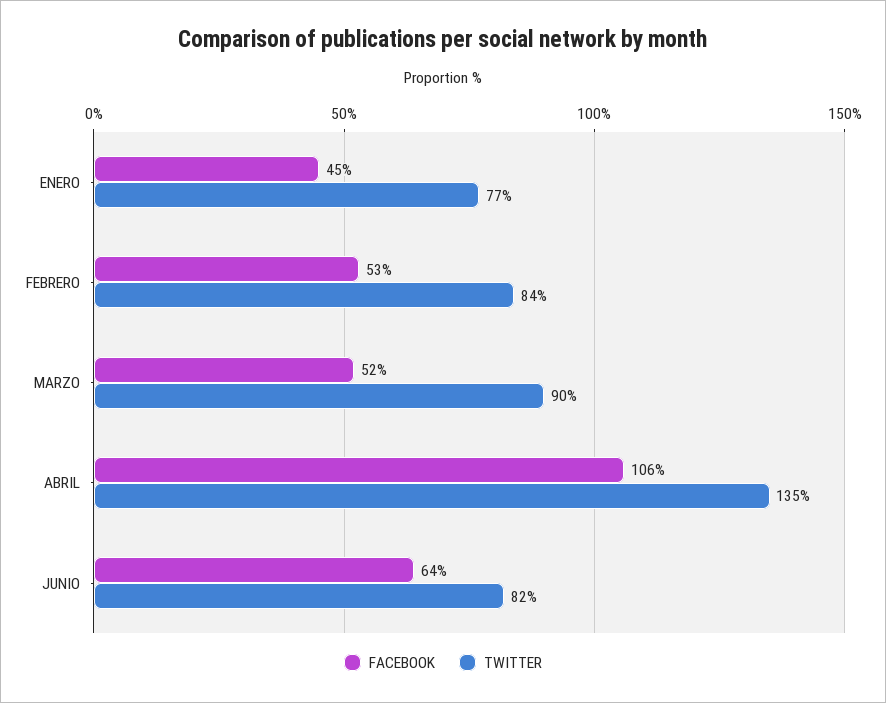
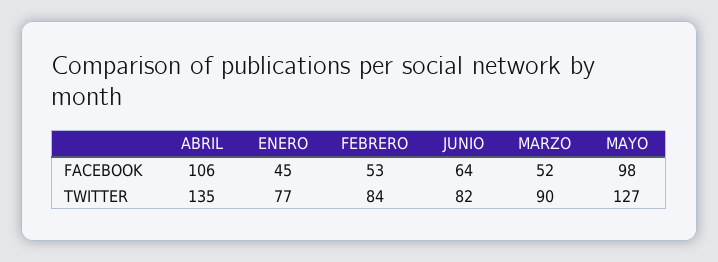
  {
    "FACEBOOK": {
      "ENERO": 45,
      "FEBRERO": 53,
      "MARZO": 52,
      "ABRIL": 106,
-     "JUNIO": 64
+     "JUNIO": 64,
+     "MAYO": 98
    },
    "TWITTER": {
      "ENERO": 77,
      "FEBRERO": 84,
      "MARZO": 90,
      "ABRIL": 135,
-     "JUNIO": 82
+     "JUNIO": 82,
+     "MAYO": 127
    }
  }

